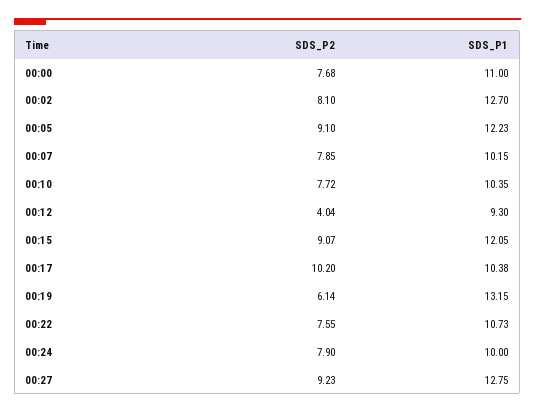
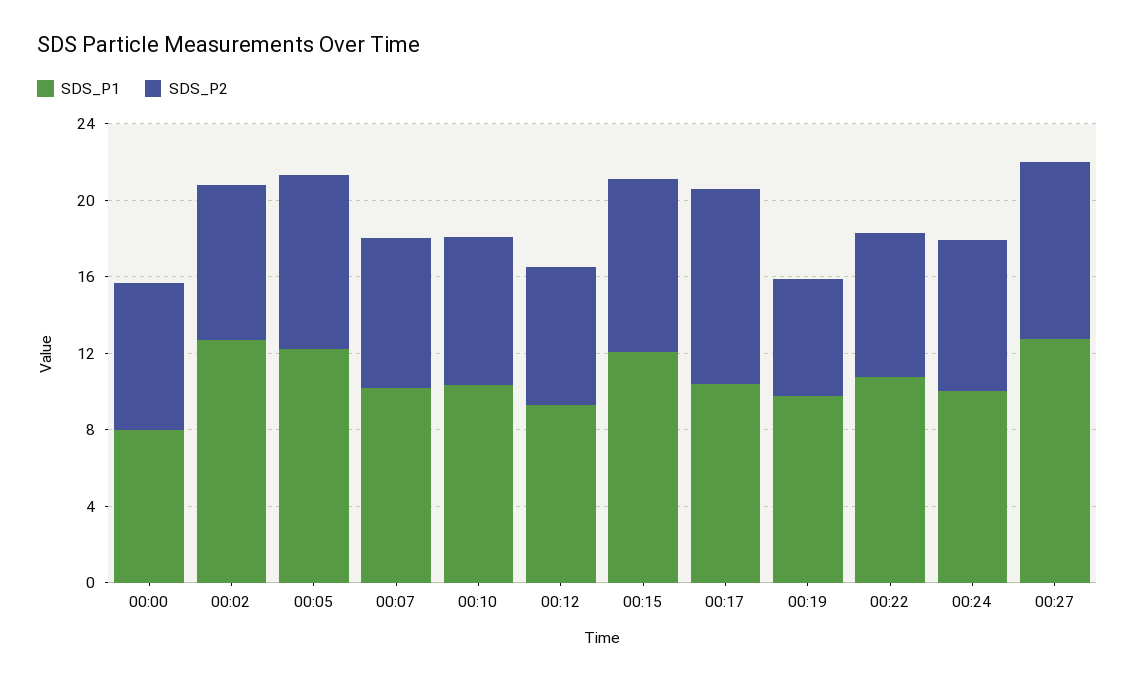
  {
    "SDS_P2": {
      "00:00": 7.68,
      "00:02": 8.1,
      "00:05": 9.1,
      "00:07": 7.85,
      "00:10": 7.72,
-     "00:12": 4.04,
+     "00:12": 7,
      "00:15": 9.07,
      "00:17": 10.2,
      "00:19": 6.14,
      "00:22": 7.55,
      "00:24": 7.9,
      "00:27": 9.23
    },
    "SDS_P1": {
-     "00:00": 11,
+     "00:00": 8,
      "00:02": 12.7,
      "00:05": 12.23,
      "00:07": 10.15,
      "00:10": 10.35,
      "00:12": 9.3,
      "00:15": 12.05,
      "00:17": 10.38,
-     "00:19": 13.15,
+     "00:19": 10,
      "00:22": 10.73,
      "00:24": 10,
      "00:27": 12.75
    }
  }

